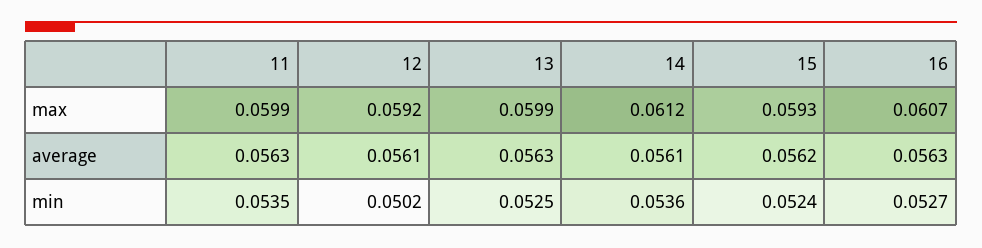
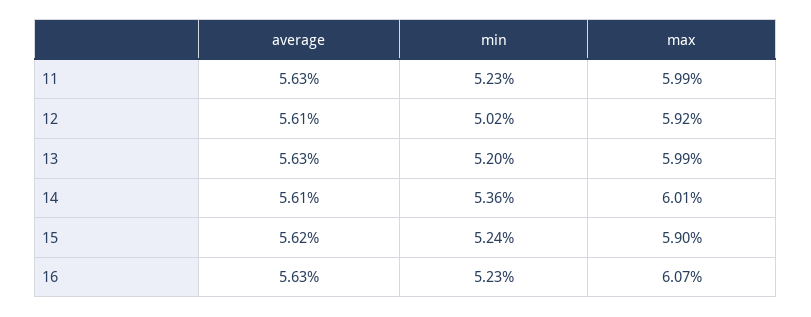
  {
    "11": {
      "max": 0.0599,
      "average": 0.0563,
-     "min": 0.0535
+     "min": 0.0523
    },
    "12": {
      "max": 0.0592,
      "average": 0.0561,
      "min": 0.0502
    },
    "13": {
      "max": 0.0599,
      "average": 0.0563,
-     "min": 0.0525
+     "min": 0.052
    },
    "14": {
-     "max": 0.0612,
+     "max": 0.0601,
      "average": 0.0561,
      "min": 0.0536
    },
    "15": {
-     "max": 0.0593,
+     "max": 0.059,
      "average": 0.0562,
      "min": 0.0524
    },
    "16": {
      "max": 0.0607,
      "average": 0.0563,
-     "min": 0.0527
+     "min": 0.0523
    }
  }

